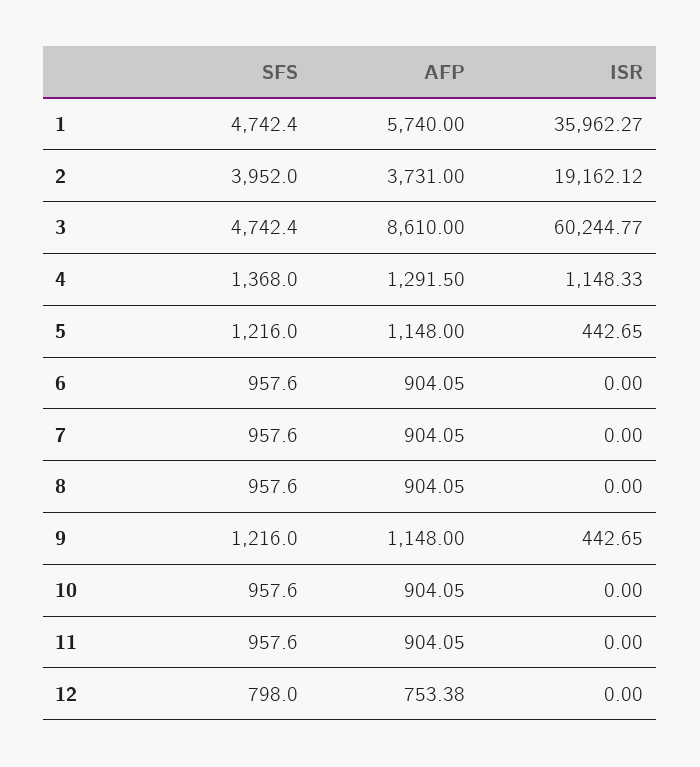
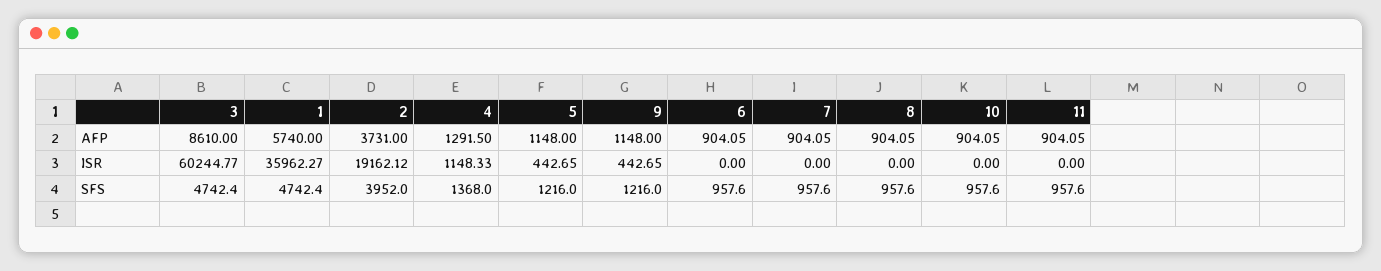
  {
    "SFS": {
      "1": 4742.4,
      "2": 3952,
      "3": 4742.4,
      "4": 1368,
      "5": 1216,
      "6": 957.6,
      "7": 957.6,
      "8": 957.6,
      "9": 1216,
      "10": 957.6,
-     "11": 957.6,
+     "11": 957.6
-     "12": 798
    },
    "AFP": {
      "1": 5740,
      "2": 3731,
      "3": 8610,
      "4": 1291.5,
      "5": 1148,
      "6": 904.05,
      "7": 904.05,
      "8": 904.05,
      "9": 1148,
      "10": 904.05,
-     "11": 904.05,
+     "11": 904.05
-     "12": 753.38
    },
    "ISR": {
      "1": 35962.27,
      "2": 19162.12,
      "3": 60244.77,
      "4": 1148.33,
      "5": 442.65,
      "6": 0,
      "7": 0,
      "8": 0,
      "9": 442.65,
      "10": 0,
-     "11": 0,
+     "11": 0
-     "12": 0
    }
  }

